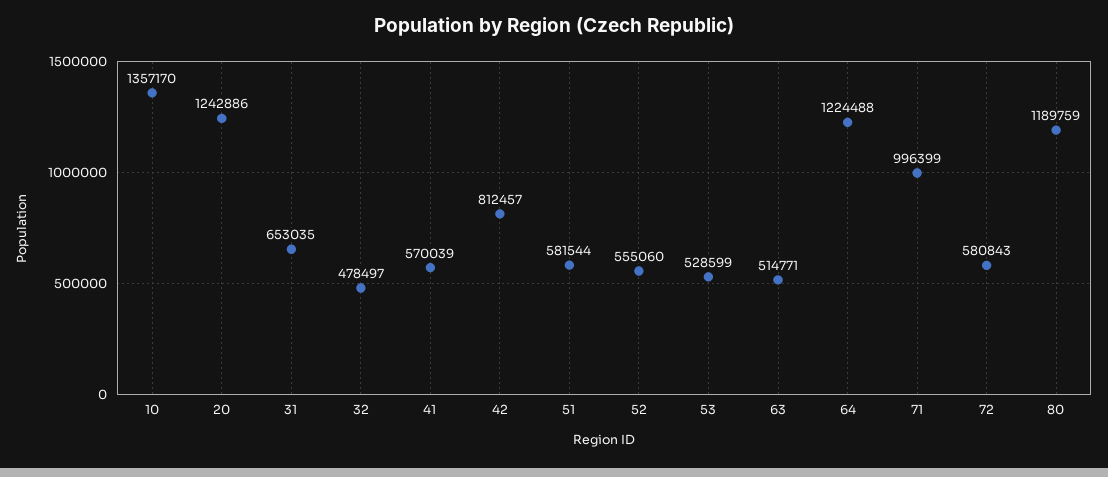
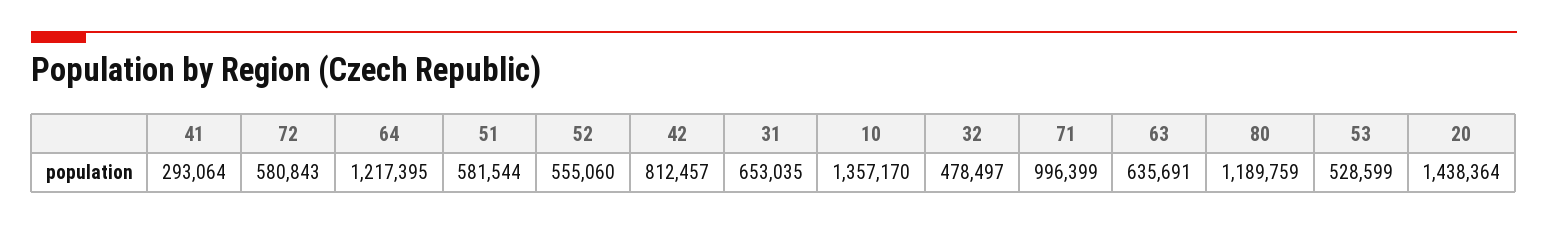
  {
    "10": 1357170,
-   "20": 1242886,
+   "20": 1438364,
    "31": 653035,
    "32": 478497,
-   "41": 570039,
+   "41": 293064,
    "42": 812457,
    "51": 581544,
    "52": 555060,
    "53": 528599,
-   "63": 514771,
+   "63": 635691,
-   "64": 1224488,
+   "64": 1217395,
    "71": 996399,
    "72": 580843,
    "80": 1189759
  }

